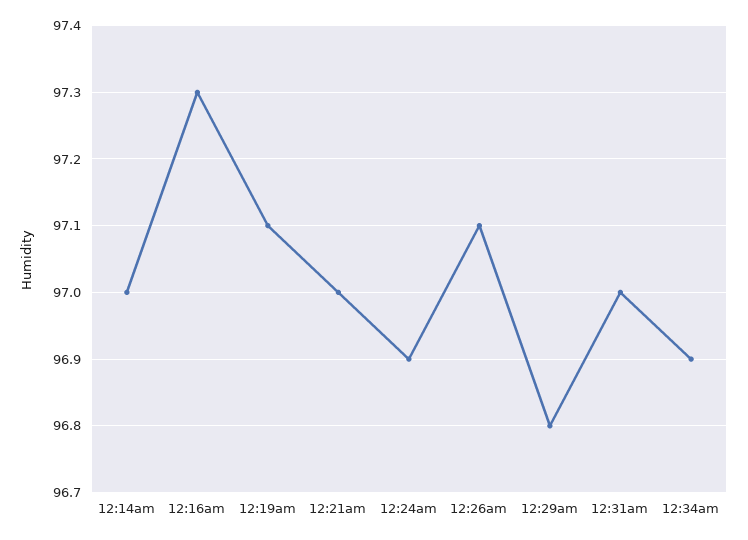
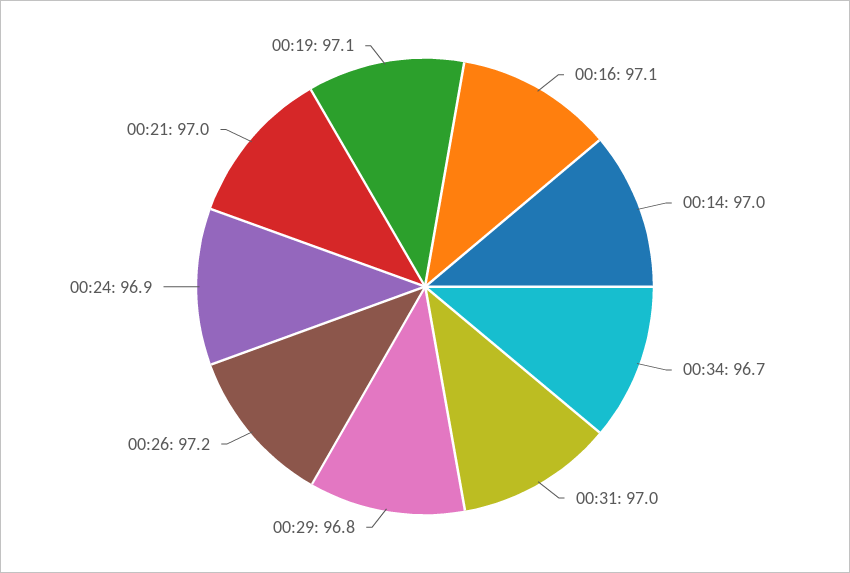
  {
    "12:14am": 97,
-   "12:16am": 97.3,
+   "12:16am": 97.1,
    "12:19am": 97.1,
    "12:21am": 97,
    "12:24am": 96.9,
-   "12:26am": 97.1,
+   "12:26am": 97.2,
    "12:29am": 96.8,
    "12:31am": 97,
-   "12:34am": 96.9
+   "12:34am": 96.7
  }

